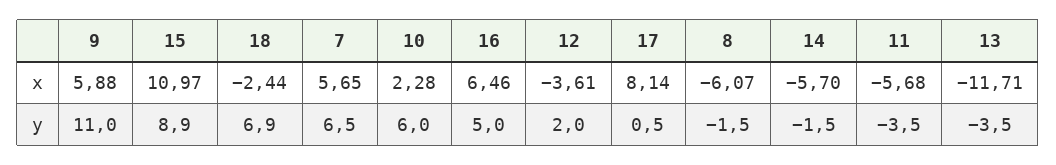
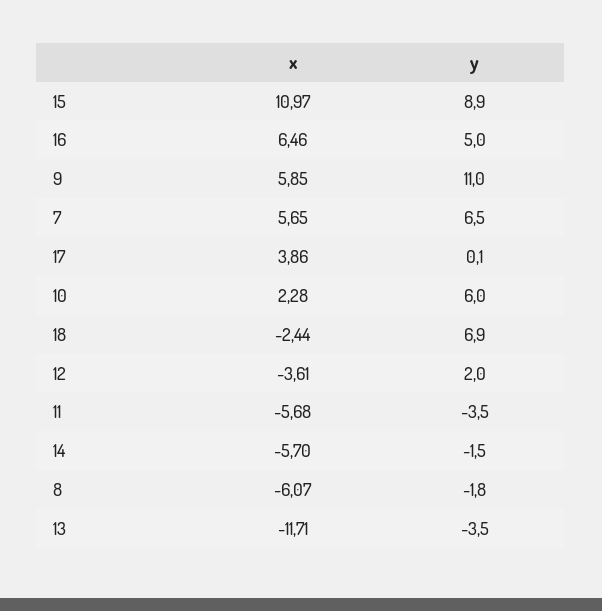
  {
    "9": {
-     "x": 5.88,
+     "x": 5.85,
      "y": 11
    },
    "15": {
      "x": 10.97,
      "y": 8.9
    },
    "18": {
      "x": -2.44,
      "y": 6.9
    },
    "7": {
      "x": 5.65,
      "y": 6.5
    },
    "10": {
      "x": 2.28,
      "y": 6
    },
    "16": {
      "x": 6.46,
      "y": 5
    },
    "12": {
      "x": -3.61,
      "y": 2
    },
    "17": {
-     "x": 8.14,
+     "x": 3.86,
-     "y": 0.5
+     "y": 0.1
    },
    "8": {
      "x": -6.07,
-     "y": -1.5
+     "y": -1.8
    },
    "14": {
      "x": -5.7,
      "y": -1.5
    },
    "11": {
      "x": -5.68,
      "y": -3.5
    },
    "13": {
      "x": -11.71,
      "y": -3.5
    }
  }

